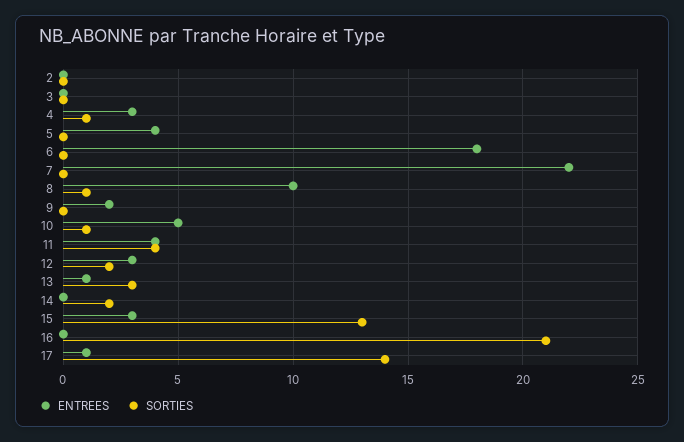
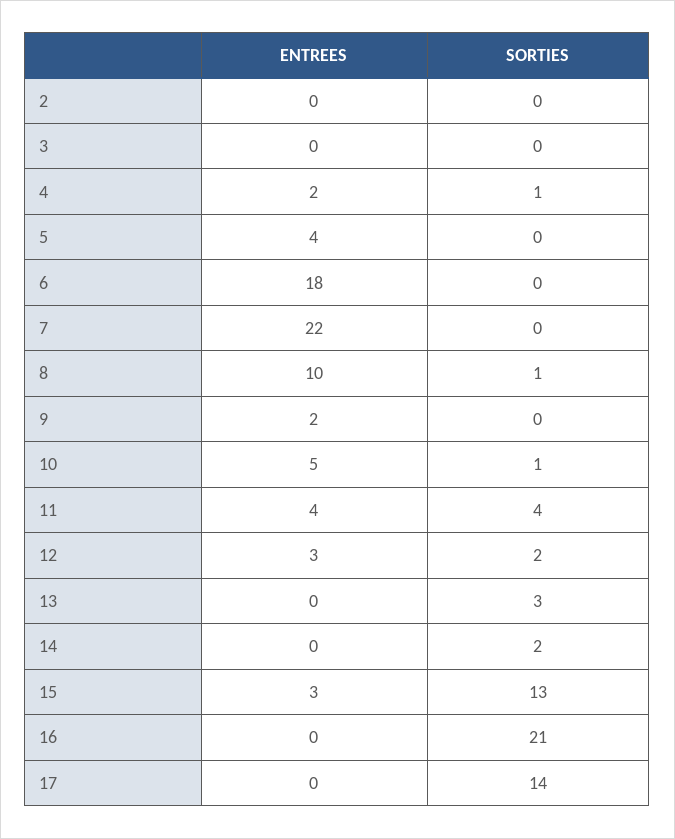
  {
    "ENTREES": {
      "2": 0,
      "3": 0,
-     "4": 3,
+     "4": 2,
      "5": 4,
      "6": 18,
      "7": 22,
      "8": 10,
      "9": 2,
      "10": 5,
      "11": 4,
      "12": 3,
-     "13": 1,
+     "13": 0,
      "14": 0,
      "15": 3,
      "16": 0,
-     "17": 1
+     "17": 0
    },
    "SORTIES": {
      "2": 0,
      "3": 0,
      "4": 1,
      "5": 0,
      "6": 0,
      "7": 0,
      "8": 1,
      "9": 0,
      "10": 1,
      "11": 4,
      "12": 2,
      "13": 3,
      "14": 2,
      "15": 13,
      "16": 21,
      "17": 14
    }
  }

